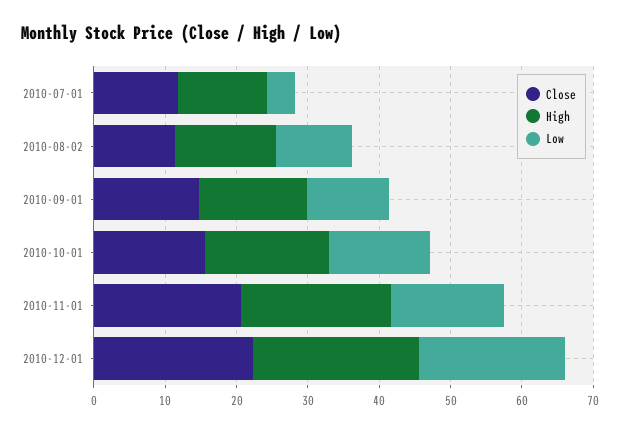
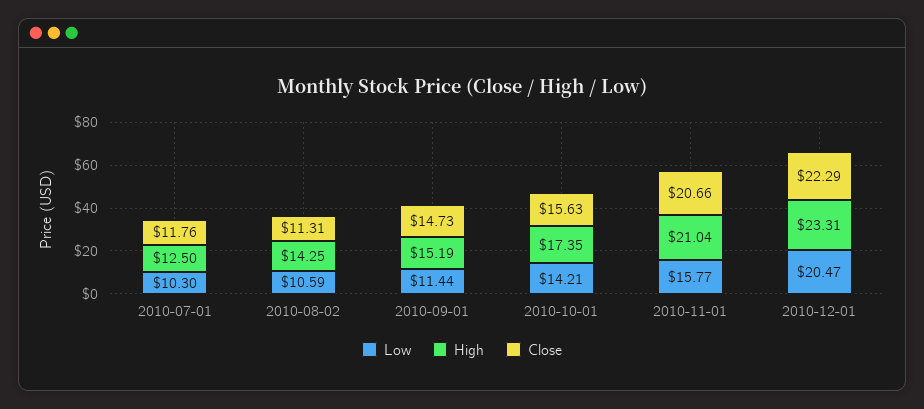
  {
    "Close": {
      "2010-07-01": 11.76,
      "2010-08-02": 11.31,
      "2010-09-01": 14.73,
      "2010-10-01": 15.63,
      "2010-11-01": 20.66,
      "2010-12-01": 22.29
    },
    "High": {
      "2010-07-01": 12.5,
      "2010-08-02": 14.25,
      "2010-09-01": 15.19,
      "2010-10-01": 17.35,
      "2010-11-01": 21.04,
      "2010-12-01": 23.31
    },
    "Low": {
-     "2010-07-01": 4,
+     "2010-07-01": 10.3,
      "2010-08-02": 10.59,
      "2010-09-01": 11.44,
      "2010-10-01": 14.21,
      "2010-11-01": 15.77,
      "2010-12-01": 20.47
    }
  }

